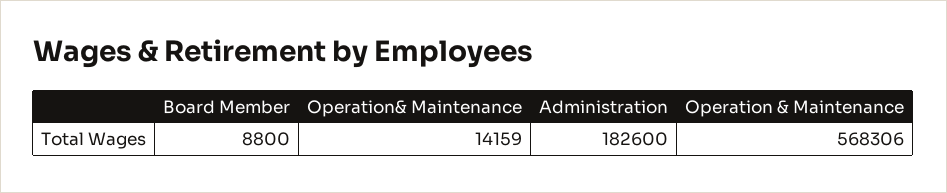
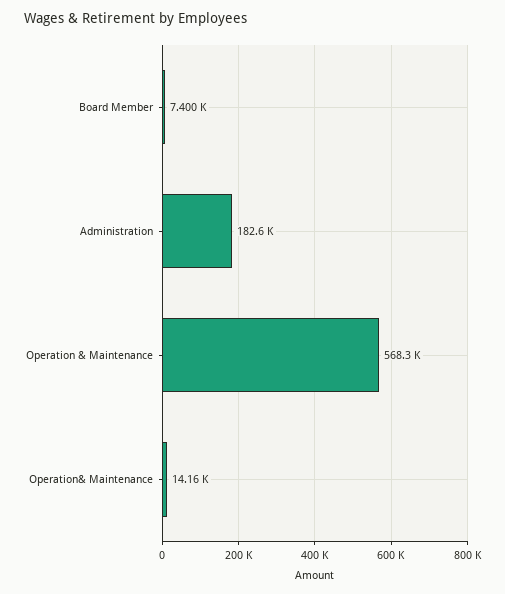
  {
-   "Board Member": 8800,
+   "Board Member": 7400,
    "Operation& Maintenance": 14159,
    "Administration": 182600,
    "Operation & Maintenance": 568306
  }

